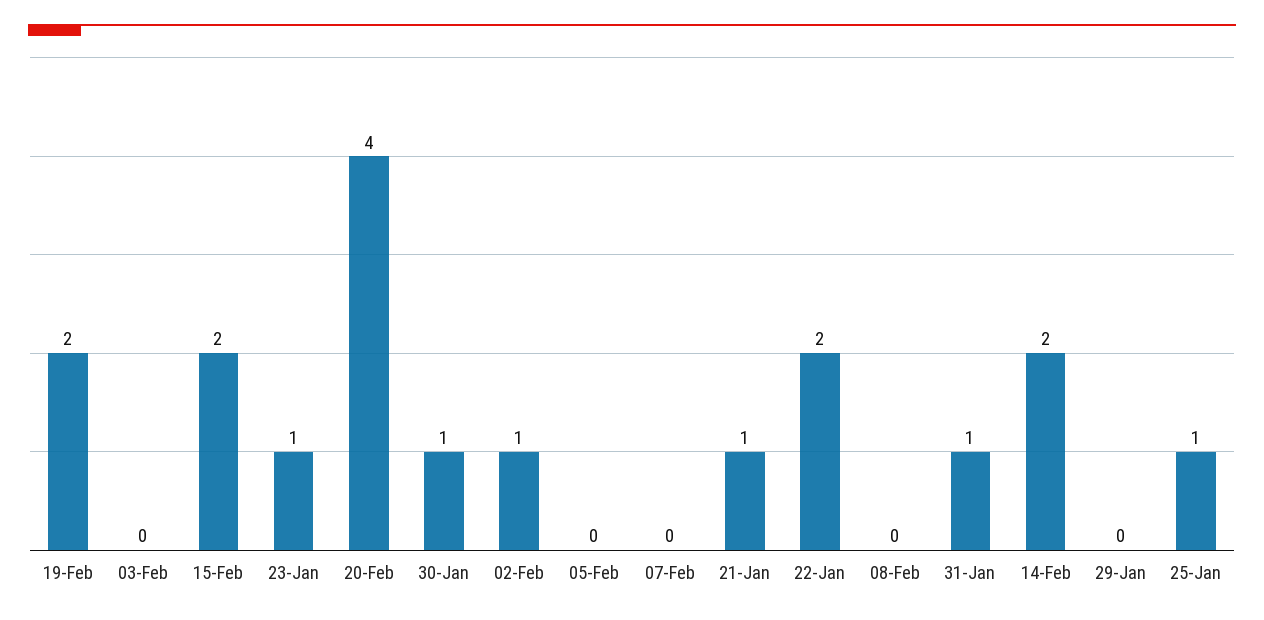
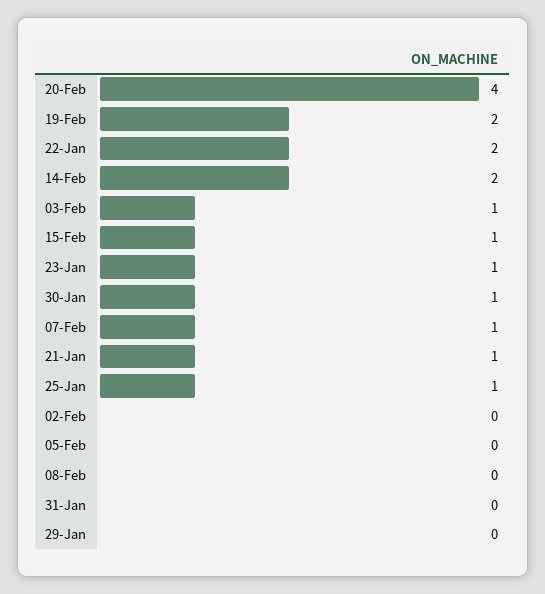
  {
    "19-Feb": 2,
-   "03-Feb": 0,
+   "03-Feb": 1,
-   "15-Feb": 2,
+   "15-Feb": 1,
    "23-Jan": 1,
    "20-Feb": 4,
    "30-Jan": 1,
-   "02-Feb": 1,
+   "02-Feb": 0,
    "05-Feb": 0,
-   "07-Feb": 0,
+   "07-Feb": 1,
    "21-Jan": 1,
    "22-Jan": 2,
    "08-Feb": 0,
-   "31-Jan": 1,
+   "31-Jan": 0,
    "14-Feb": 2,
    "29-Jan": 0,
    "25-Jan": 1
  }

